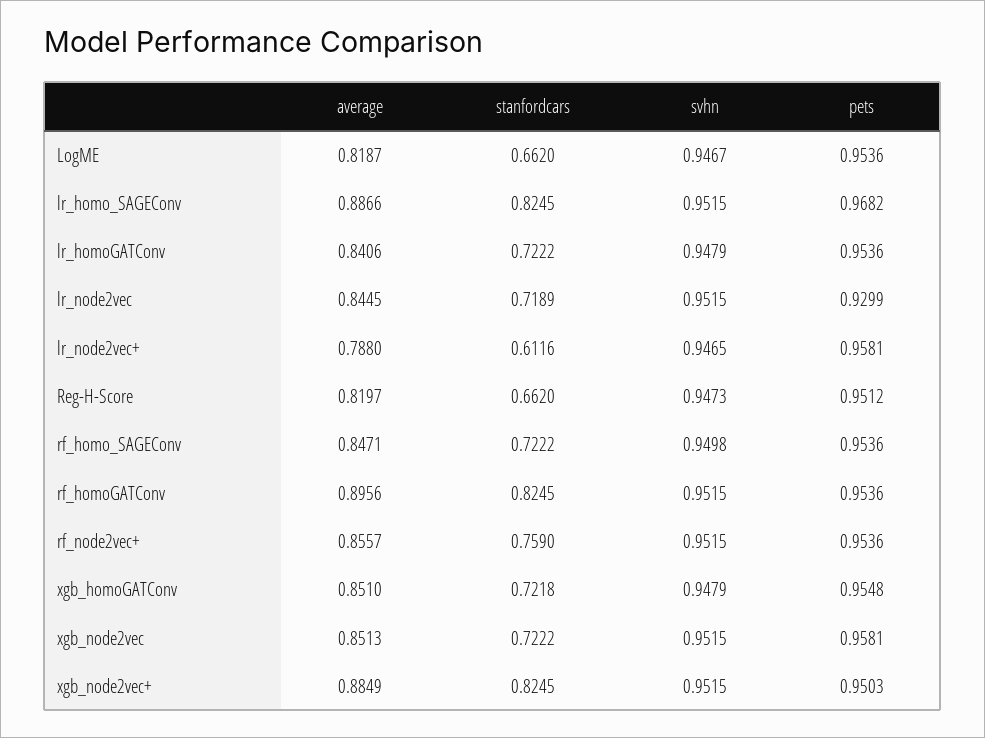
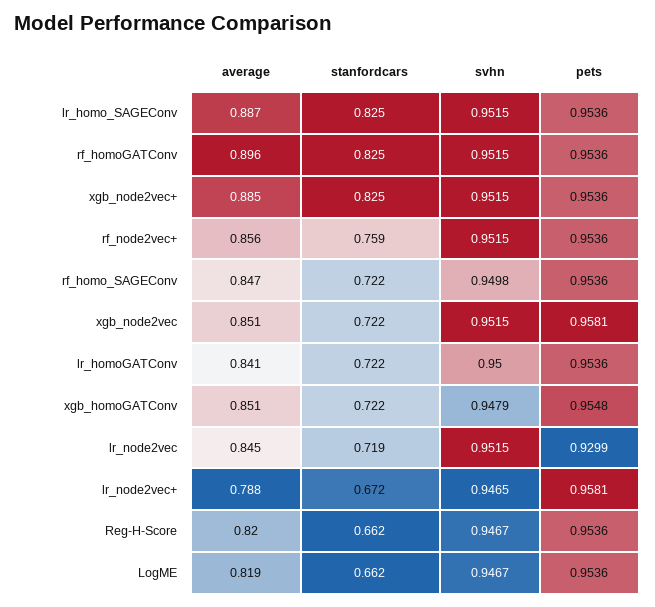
  {
    "average": {
      "LogME": 0.8187,
      "lr_homo_SAGEConv": 0.8866,
      "lr_homoGATConv": 0.8406,
      "lr_node2vec": 0.8445,
      "lr_node2vec+": 0.788,
      "Reg-H-Score": 0.8197,
      "rf_homo_SAGEConv": 0.8471,
      "rf_homoGATConv": 0.8956,
      "rf_node2vec+": 0.8557,
      "xgb_homoGATConv": 0.851,
      "xgb_node2vec": 0.8513,
      "xgb_node2vec+": 0.8849
    },
    "stanfordcars": {
      "LogME": 0.662,
      "lr_homo_SAGEConv": 0.8245,
      "lr_homoGATConv": 0.7222,
      "lr_node2vec": 0.7189,
-     "lr_node2vec+": 0.6116,
+     "lr_node2vec+": 0.672,
      "Reg-H-Score": 0.662,
      "rf_homo_SAGEConv": 0.7222,
      "rf_homoGATConv": 0.8245,
      "rf_node2vec+": 0.759,
      "xgb_homoGATConv": 0.7218,
      "xgb_node2vec": 0.7222,
      "xgb_node2vec+": 0.8245
    },
    "svhn": {
      "LogME": 0.9467,
      "lr_homo_SAGEConv": 0.9515,
-     "lr_homoGATConv": 0.9479,
+     "lr_homoGATConv": 0.95,
      "lr_node2vec": 0.9515,
      "lr_node2vec+": 0.9465,
-     "Reg-H-Score": 0.9473,
+     "Reg-H-Score": 0.9467,
      "rf_homo_SAGEConv": 0.9498,
      "rf_homoGATConv": 0.9515,
      "rf_node2vec+": 0.9515,
      "xgb_homoGATConv": 0.9479,
      "xgb_node2vec": 0.9515,
      "xgb_node2vec+": 0.9515
    },
    "pets": {
      "LogME": 0.9536,
-     "lr_homo_SAGEConv": 0.9682,
+     "lr_homo_SAGEConv": 0.9536,
      "lr_homoGATConv": 0.9536,
      "lr_node2vec": 0.9299,
      "lr_node2vec+": 0.9581,
-     "Reg-H-Score": 0.9512,
+     "Reg-H-Score": 0.9536,
      "rf_homo_SAGEConv": 0.9536,
      "rf_homoGATConv": 0.9536,
      "rf_node2vec+": 0.9536,
      "xgb_homoGATConv": 0.9548,
      "xgb_node2vec": 0.9581,
-     "xgb_node2vec+": 0.9503
+     "xgb_node2vec+": 0.9536
    }
  }

